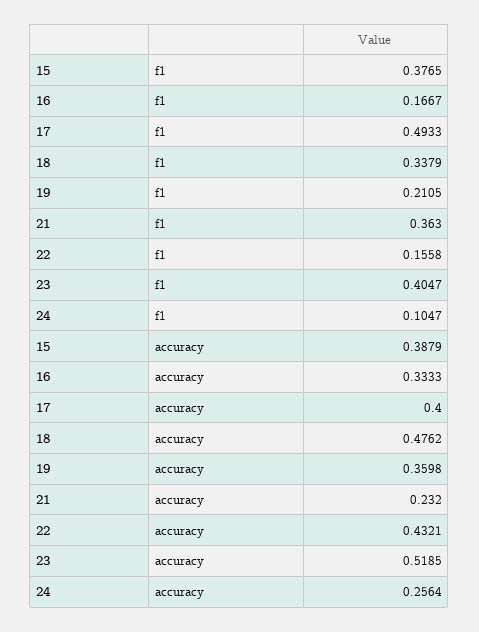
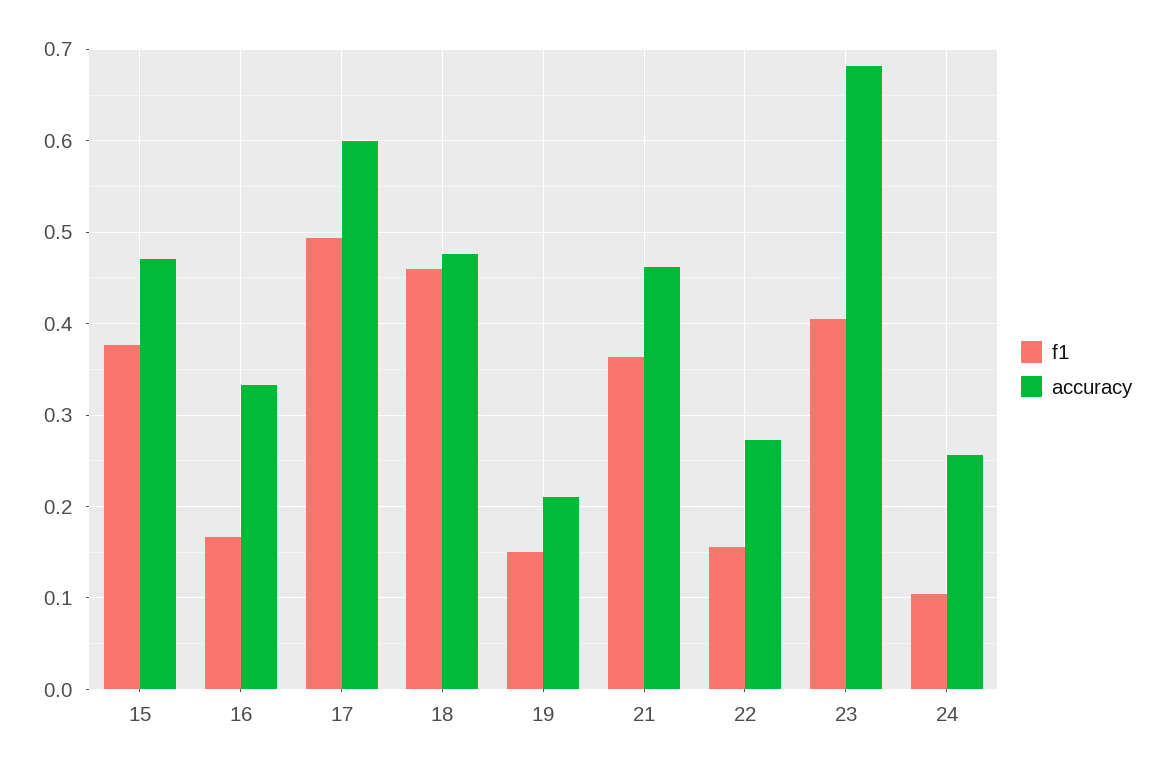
  {
    "f1": {
      "15": 0.3765,
      "16": 0.1667,
      "17": 0.4933,
-     "18": 0.3379,
+     "18": 0.46,
-     "19": 0.2105,
+     "19": 0.15,
      "21": 0.363,
      "22": 0.1558,
      "23": 0.4047,
      "24": 0.1047
    },
    "accuracy": {
-     "15": 0.3879,
+     "15": 0.47,
      "16": 0.3333,
-     "17": 0.4,
+     "17": 0.6,
      "18": 0.4762,
-     "19": 0.3598,
+     "19": 0.21,
-     "21": 0.232,
+     "21": 0.46,
-     "22": 0.4321,
+     "22": 0.27,
-     "23": 0.5185,
+     "23": 0.68,
      "24": 0.2564
    }
  }

